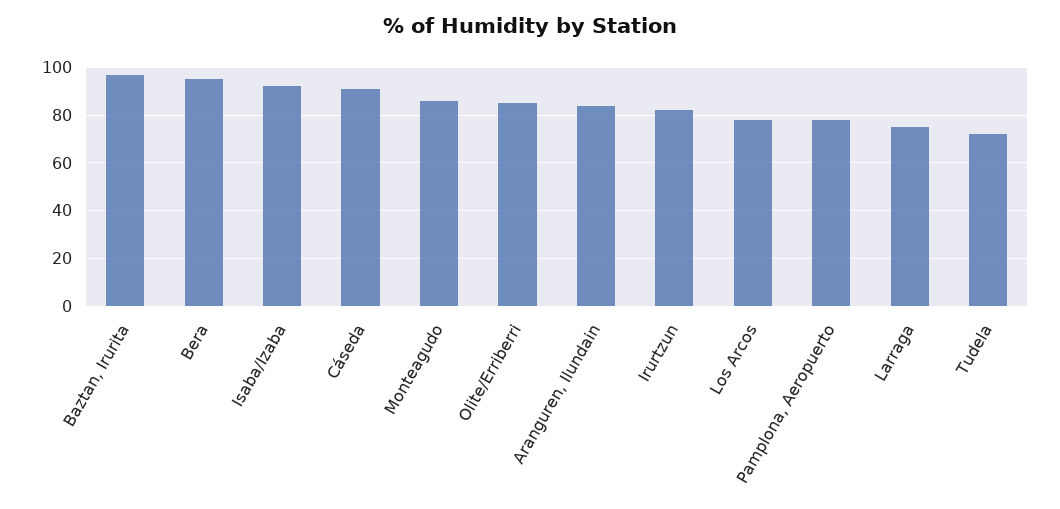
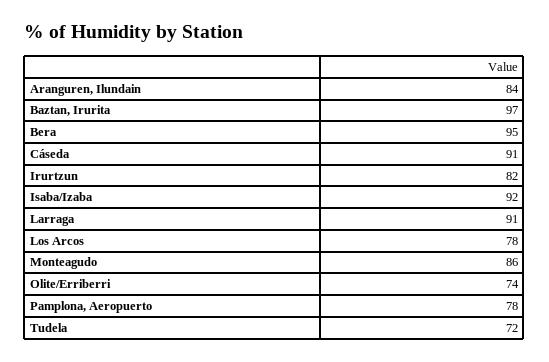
  {
    "Baztan, Irurita": 97,
    "Bera": 95,
    "Isaba/Izaba": 92,
    "Cáseda": 91,
    "Monteagudo": 86,
-   "Olite/Erriberri": 85,
+   "Olite/Erriberri": 74,
    "Aranguren, Ilundain": 84,
    "Irurtzun": 82,
    "Los Arcos": 78,
    "Pamplona, Aeropuerto": 78,
-   "Larraga": 75,
+   "Larraga": 91,
    "Tudela": 72
  }

